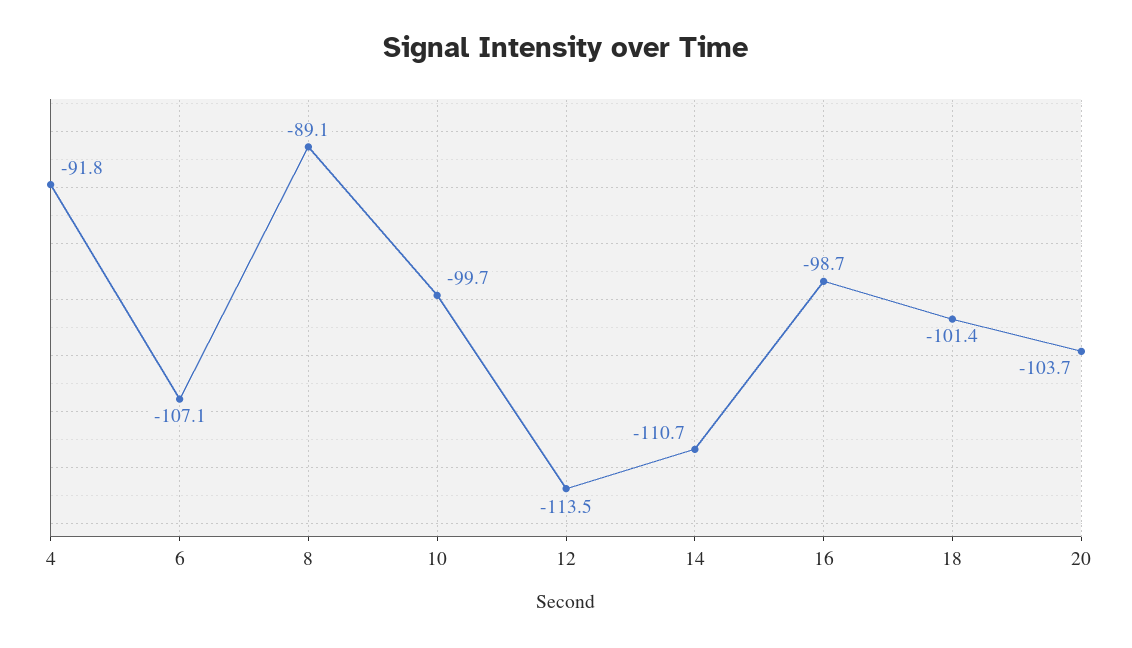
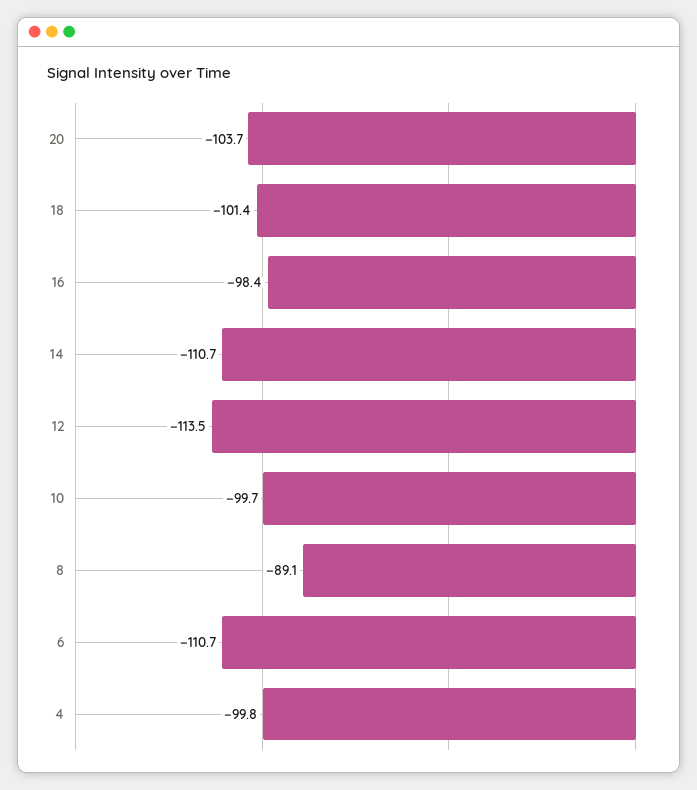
  {
-   "4": -91.8,
+   "4": -99.8,
-   "6": -107.1,
+   "6": -110.7,
    "8": -89.1,
    "10": -99.7,
    "12": -113.5,
    "14": -110.7,
-   "16": -98.7,
+   "16": -98.4,
    "18": -101.4,
    "20": -103.7
  }

